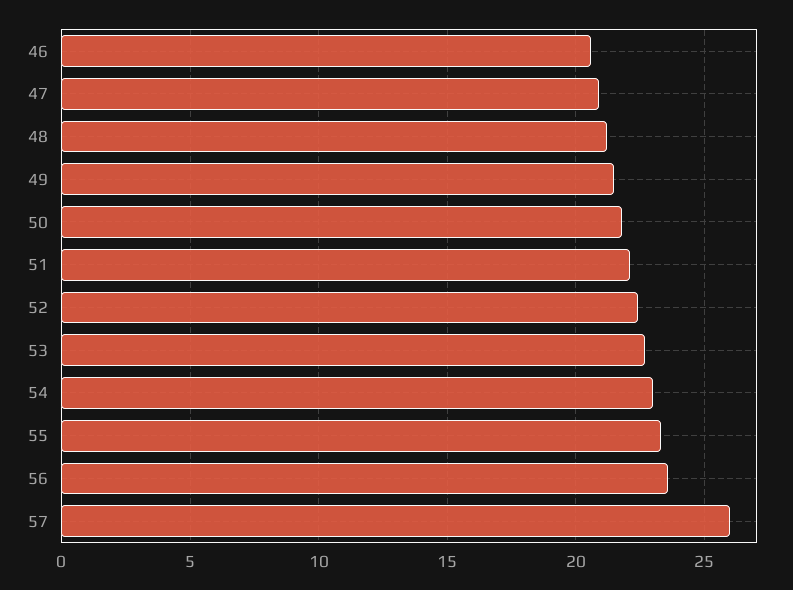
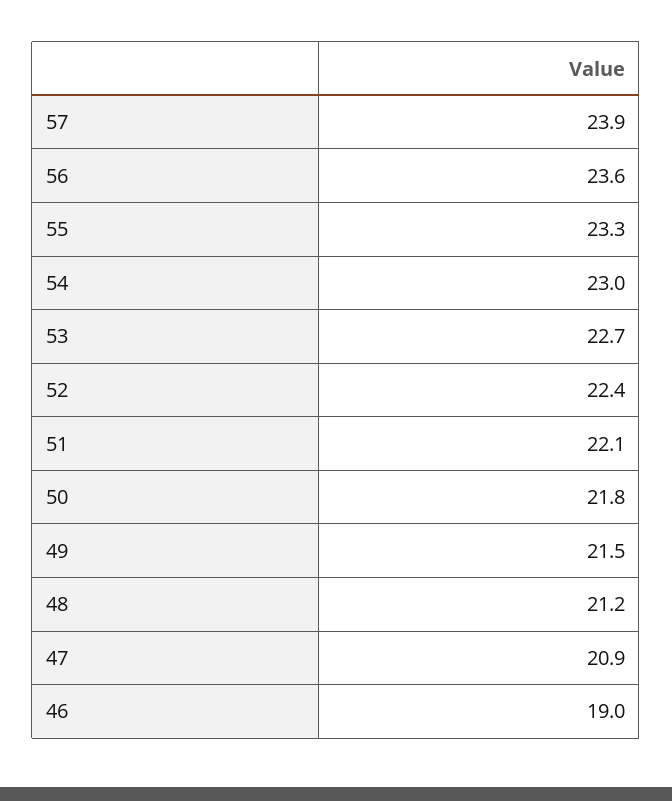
  {
-   "46": 20.5,
+   "46": 19,
    "47": 20.9,
    "48": 21.2,
    "49": 21.5,
    "50": 21.8,
    "51": 22.1,
    "52": 22.4,
    "53": 22.7,
    "54": 23,
    "55": 23.3,
    "56": 23.6,
-   "57": 26
+   "57": 23.9
  }

